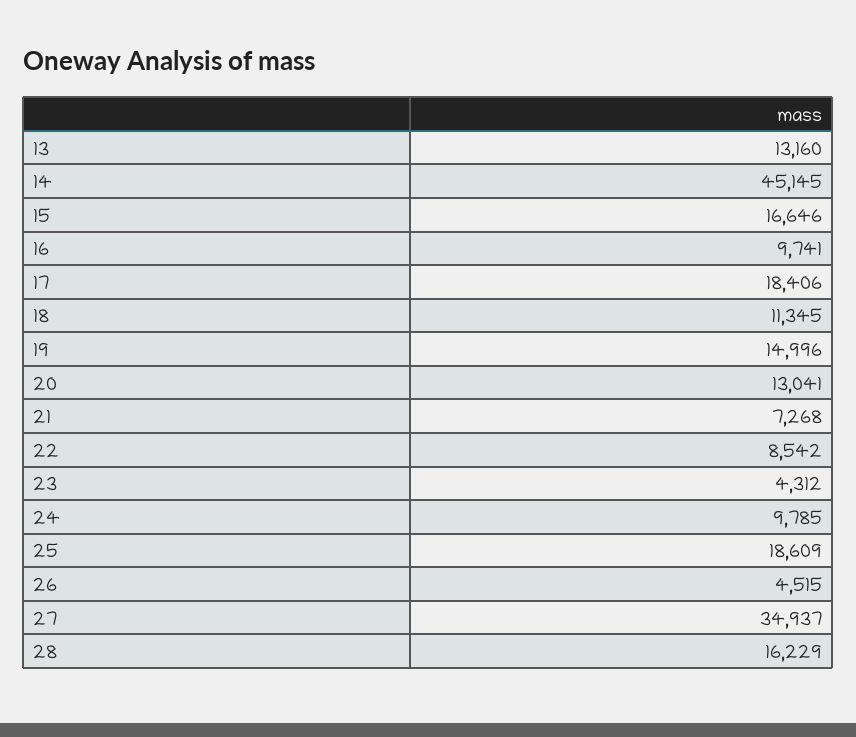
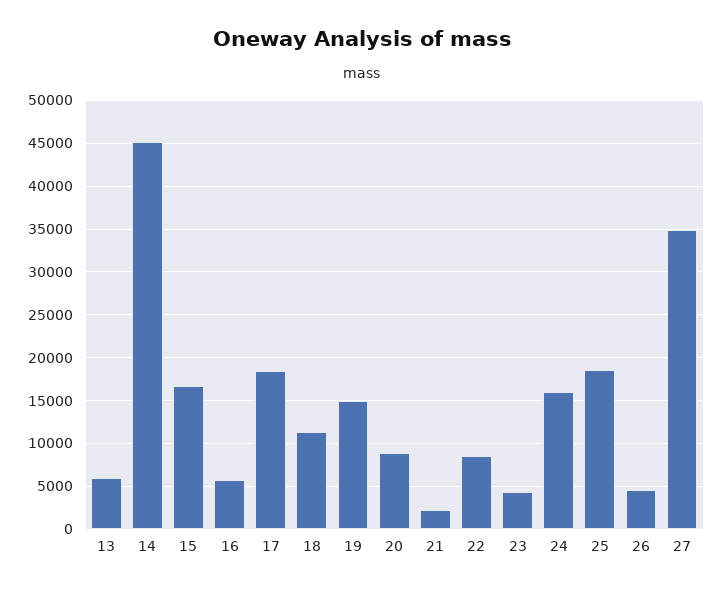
  {
-   "13": 13160,
+   "13": 6000,
    "14": 45145,
    "15": 16646,
-   "16": 9741,
+   "16": 6000,
    "17": 18406,
    "18": 11345,
    "19": 14996,
-   "20": 13041,
+   "20": 9000,
-   "21": 7268,
+   "21": 2000,
    "22": 8542,
    "23": 4312,
-   "24": 9785,
+   "24": 16000,
    "25": 18609,
    "26": 4515,
-   "27": 34937,
+   "27": 34937
-   "28": 16229
  }

